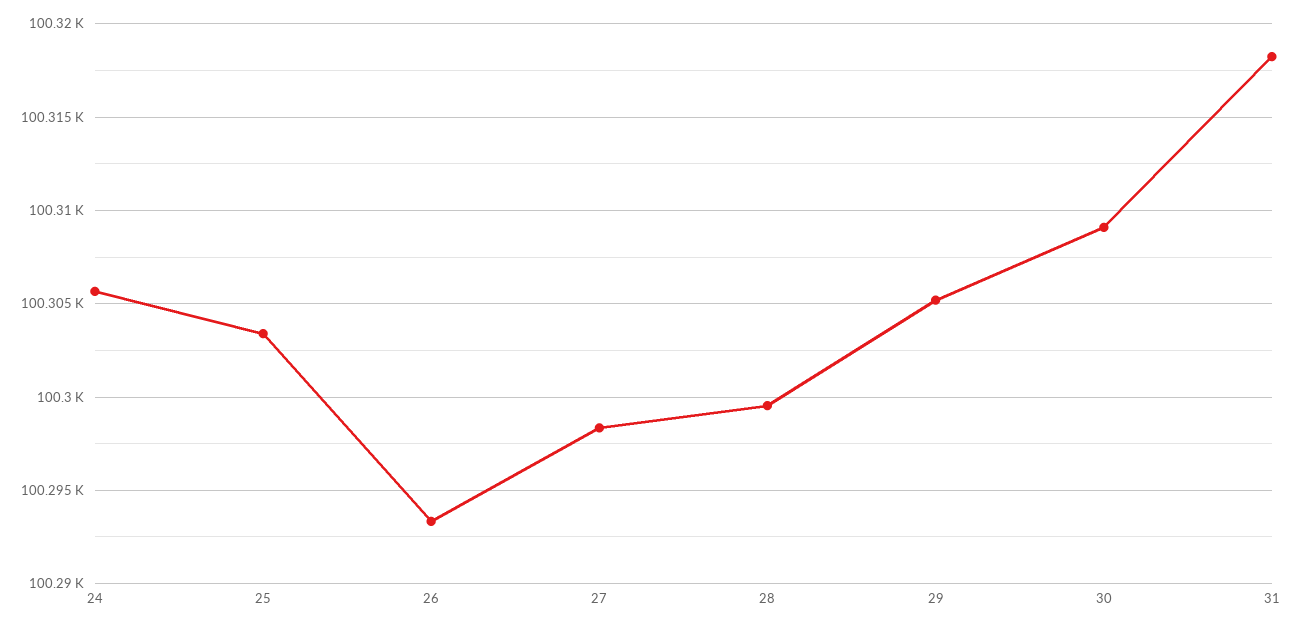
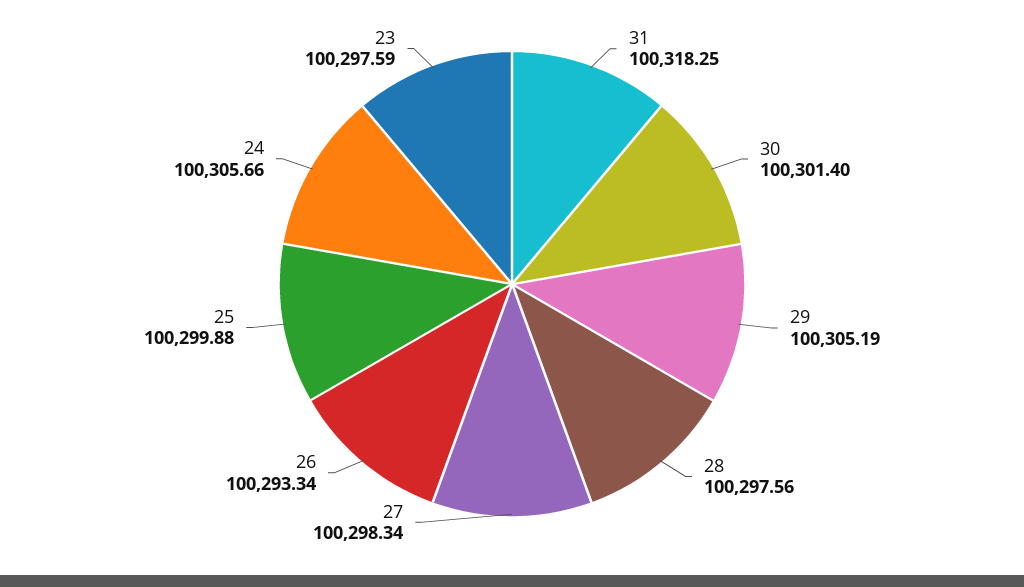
  {
    "24": 100305.66,
-   "25": 100303.5,
+   "25": 100299.88,
    "26": 100293.34,
    "27": 100298.34,
-   "28": 100299.5,
+   "28": 100297.56,
    "29": 100305.19,
-   "30": 100309,
+   "30": 100301.4,
-   "31": 100318.25
+   "31": 100318.25,
+   "23": 100297.59
  }

